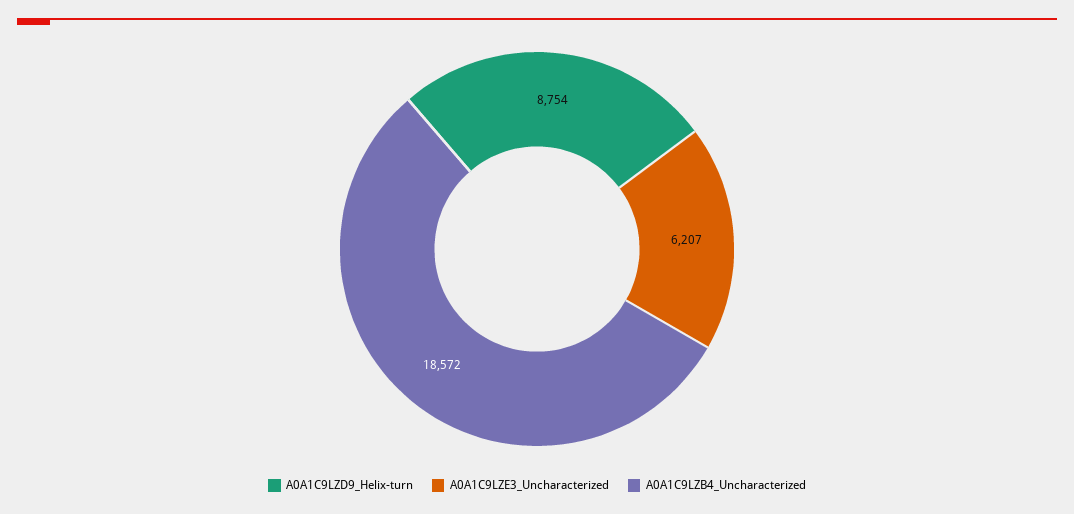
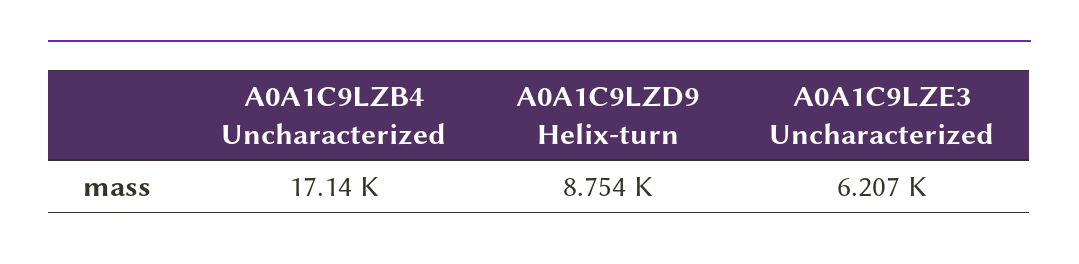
  {
    "A0A1C9LZD9_Helix-turn": 8754,
    "A0A1C9LZE3_Uncharacterized": 6207,
-   "A0A1C9LZB4_Uncharacterized": 18572
+   "A0A1C9LZB4_Uncharacterized": 17140
  }

